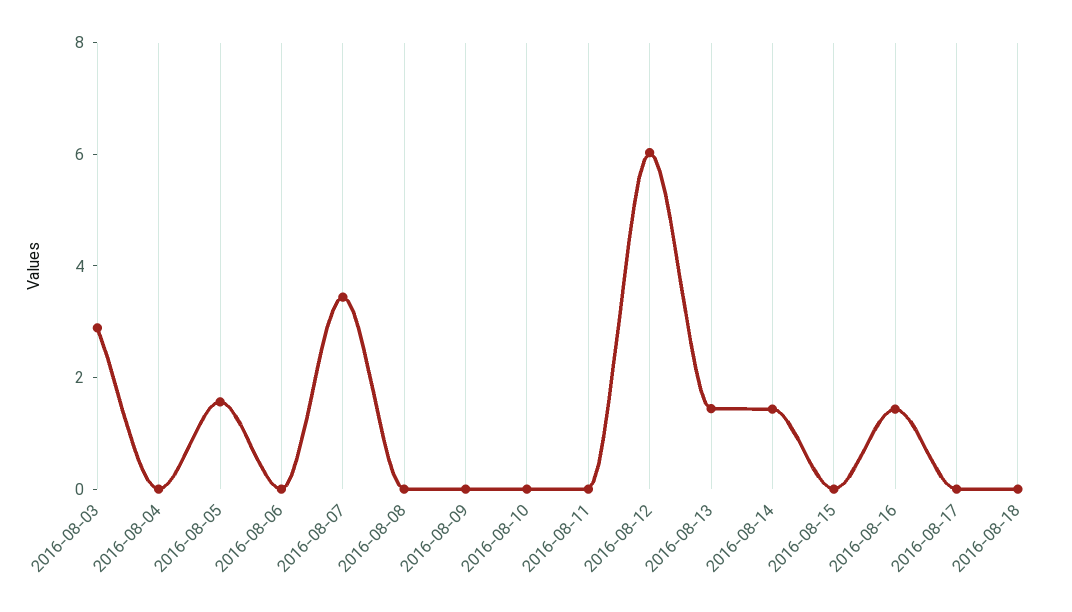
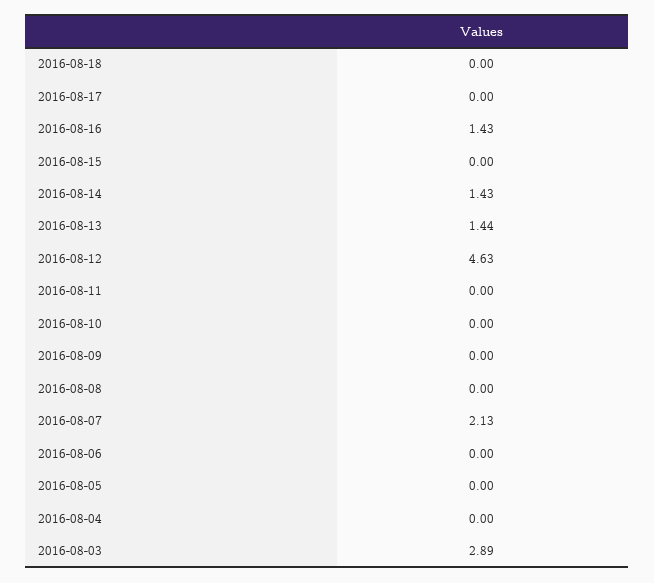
  {
    "2016-08-03": 2.89,
    "2016-08-04": 0,
-   "2016-08-05": 1.5,
+   "2016-08-05": 0,
    "2016-08-06": 0,
-   "2016-08-07": 3.5,
+   "2016-08-07": 2.13,
    "2016-08-08": 0,
    "2016-08-09": 0,
    "2016-08-10": 0,
    "2016-08-11": 0,
-   "2016-08-12": 6,
+   "2016-08-12": 4.63,
    "2016-08-13": 1.44,
    "2016-08-14": 1.43,
    "2016-08-15": 0,
    "2016-08-16": 1.43,
    "2016-08-17": 0,
    "2016-08-18": 0
  }

